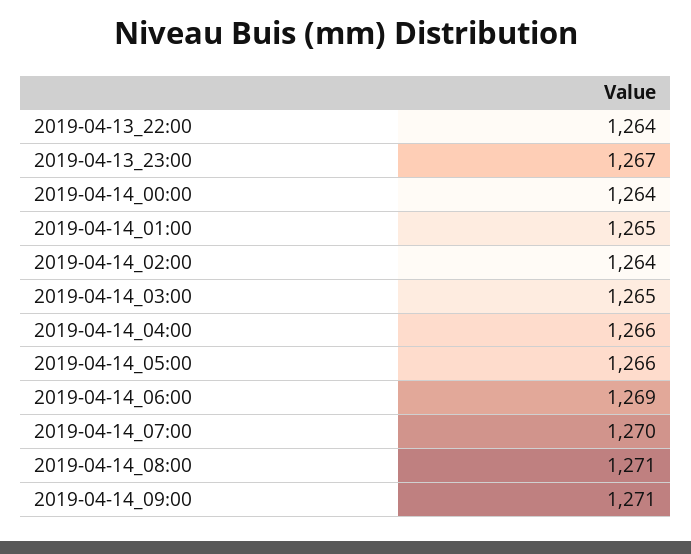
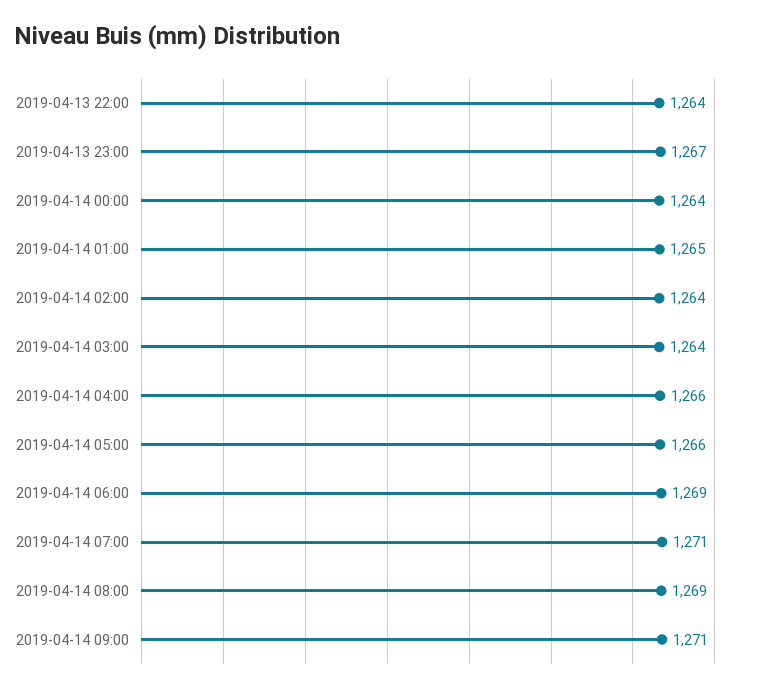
  {
    "2019-04-13_22:00": 1264,
    "2019-04-13_23:00": 1267,
    "2019-04-14_00:00": 1264,
    "2019-04-14_01:00": 1265,
    "2019-04-14_02:00": 1264,
-   "2019-04-14_03:00": 1265,
+   "2019-04-14_03:00": 1264,
    "2019-04-14_04:00": 1266,
    "2019-04-14_05:00": 1266,
    "2019-04-14_06:00": 1269,
-   "2019-04-14_07:00": 1270,
+   "2019-04-14_07:00": 1271,
-   "2019-04-14_08:00": 1271,
+   "2019-04-14_08:00": 1269,
    "2019-04-14_09:00": 1271
  }

